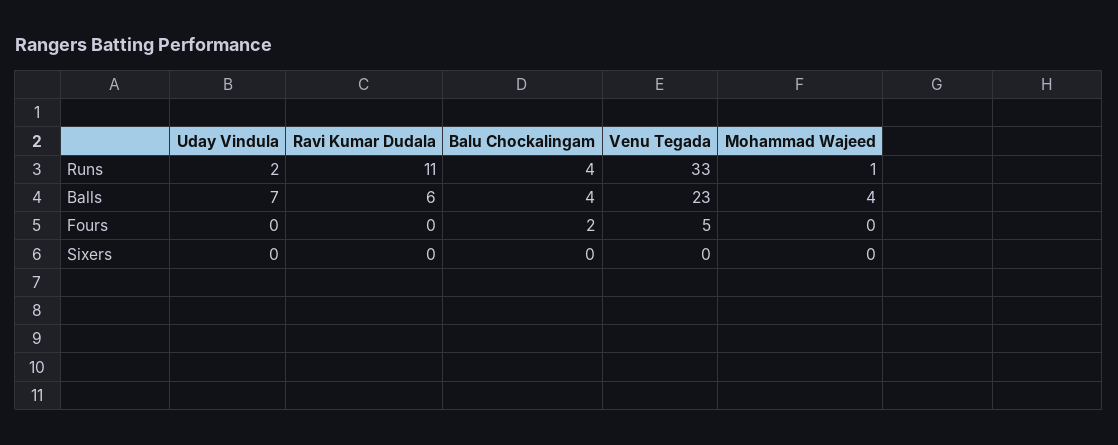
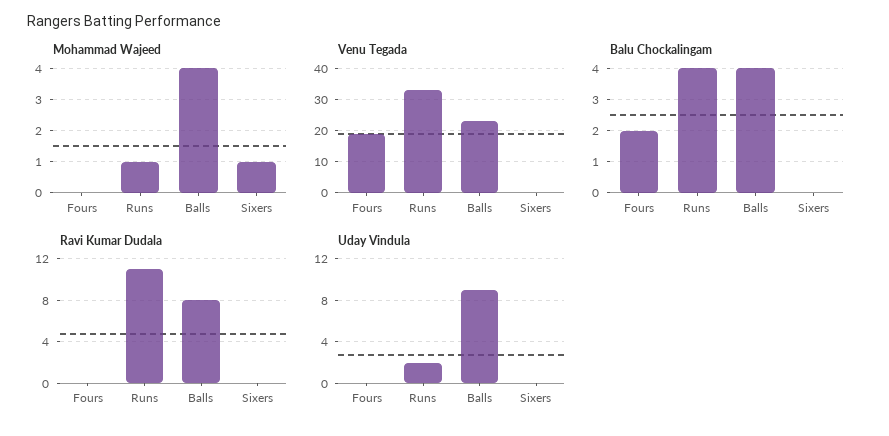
  {
    "Uday Vindula": {
      "Runs": 2,
-     "Balls": 7,
+     "Balls": 9,
      "Fours": 0,
      "Sixers": 0
    },
    "Ravi Kumar Dudala": {
      "Runs": 11,
-     "Balls": 6,
+     "Balls": 8,
      "Fours": 0,
      "Sixers": 0
    },
    "Balu Chockalingam": {
      "Runs": 4,
      "Balls": 4,
      "Fours": 2,
      "Sixers": 0
    },
    "Venu Tegada": {
      "Runs": 33,
      "Balls": 23,
-     "Fours": 5,
+     "Fours": 20,
      "Sixers": 0
    },
    "Mohammad Wajeed": {
      "Runs": 1,
      "Balls": 4,
      "Fours": 0,
-     "Sixers": 0
+     "Sixers": 1
    }
  }

